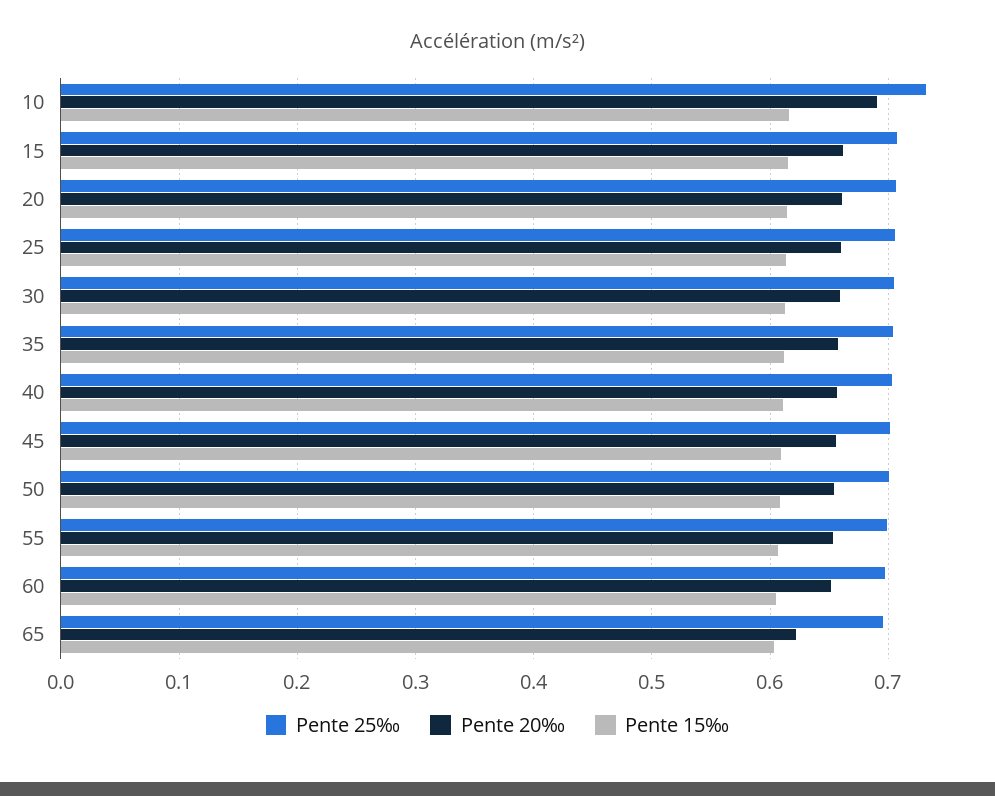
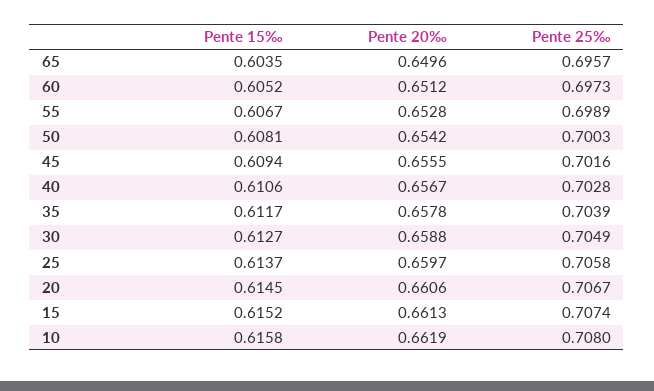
  {
    "Pente 25‰": {
-     "10": 0.73,
+     "10": 0.708,
      "15": 0.7074,
      "20": 0.7067,
      "25": 0.7058,
      "30": 0.7049,
      "35": 0.7039,
      "40": 0.7028,
      "45": 0.7016,
      "50": 0.7003,
      "55": 0.6989,
      "60": 0.6973,
      "65": 0.6957
    },
    "Pente 20‰": {
-     "10": 0.69,
+     "10": 0.6619,
      "15": 0.6613,
      "20": 0.6606,
      "25": 0.6597,
      "30": 0.6588,
      "35": 0.6578,
      "40": 0.6567,
      "45": 0.6555,
      "50": 0.6542,
      "55": 0.6528,
      "60": 0.6512,
-     "65": 0.62
+     "65": 0.6496
    },
    "Pente 15‰": {
      "10": 0.6158,
      "15": 0.6152,
      "20": 0.6145,
      "25": 0.6137,
      "30": 0.6127,
      "35": 0.6117,
      "40": 0.6106,
      "45": 0.6094,
      "50": 0.6081,
      "55": 0.6067,
      "60": 0.6052,
      "65": 0.6035
    }
  }

